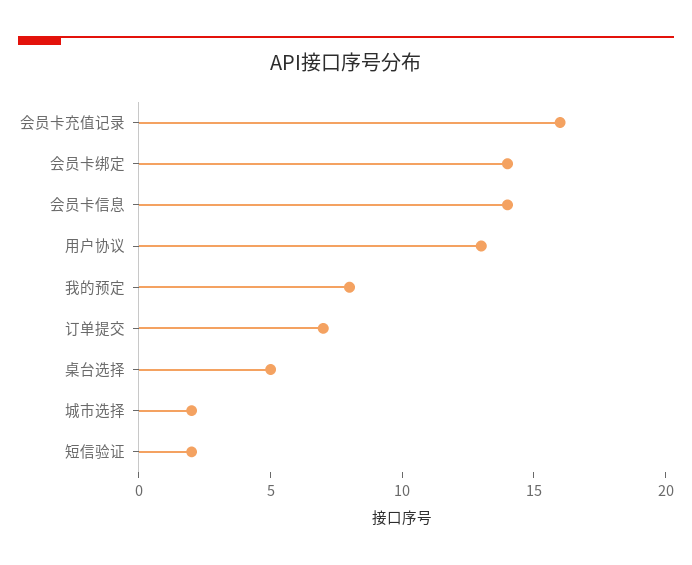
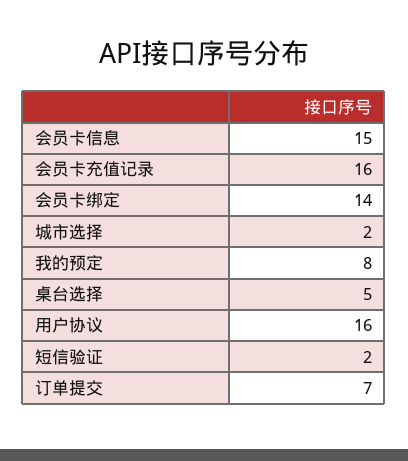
  {
    "会员卡充值记录": 16,
    "会员卡绑定": 14,
-   "会员卡信息": 14,
+   "会员卡信息": 15,
-   "用户协议": 13,
+   "用户协议": 16,
    "我的预定": 8,
    "订单提交": 7,
    "桌台选择": 5,
    "城市选择": 2,
    "短信验证": 2
  }

